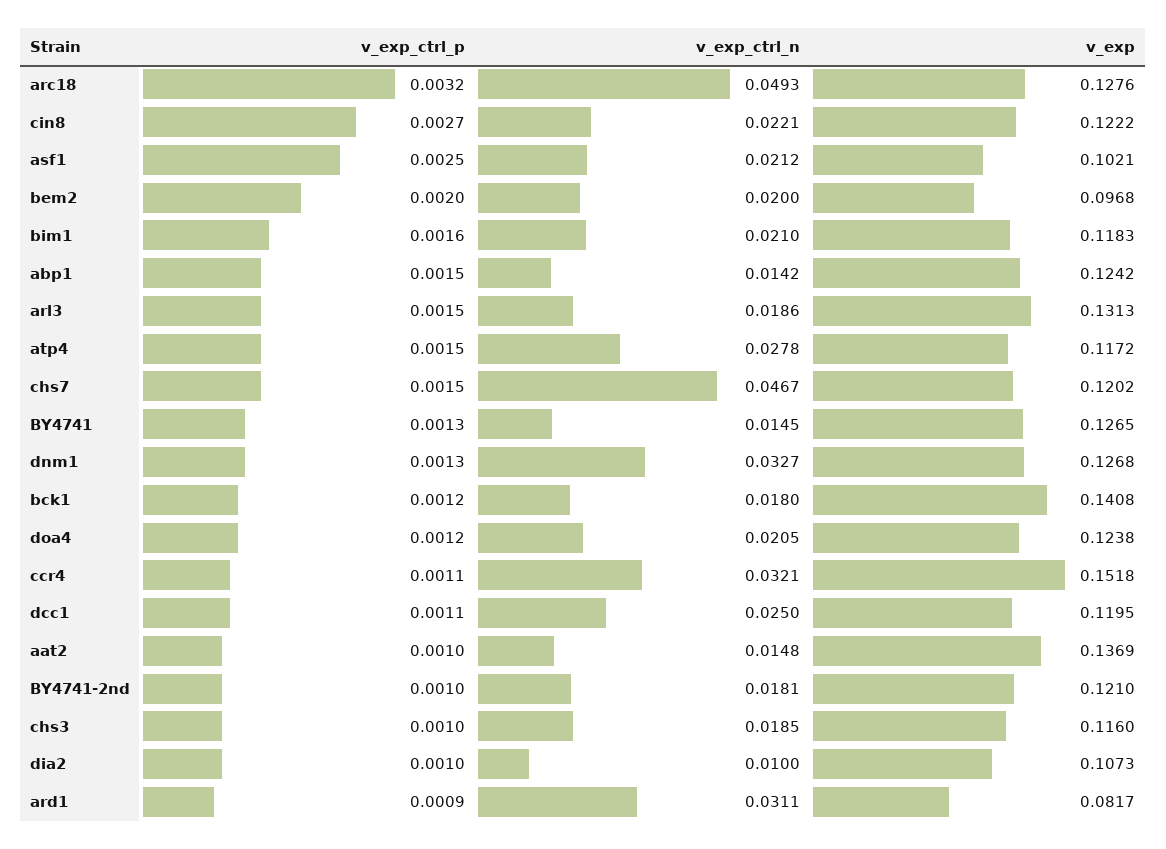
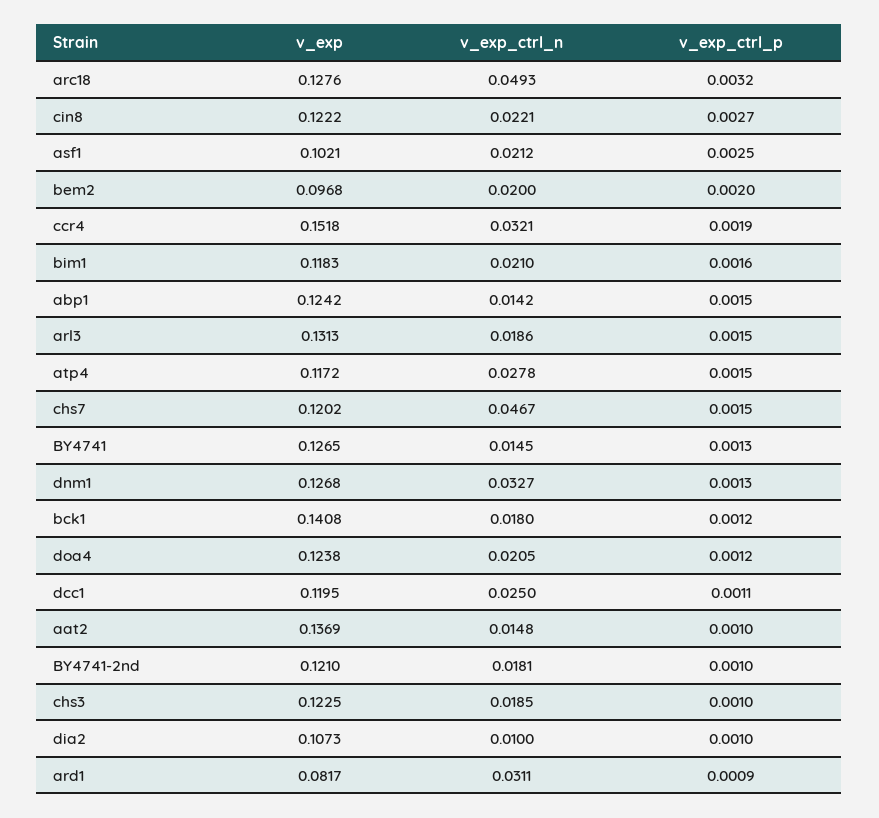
  {
    "v_exp_ctrl_p": {
      "arc18": 0.0032,
      "cin8": 0.0027,
      "asf1": 0.0025,
      "bem2": 0.002,
      "bim1": 0.0016,
      "abp1": 0.0015,
      "arl3": 0.0015,
      "atp4": 0.0015,
      "chs7": 0.0015,
      "BY4741": 0.0013,
      "dnm1": 0.0013,
      "bck1": 0.0012,
      "doa4": 0.0012,
-     "ccr4": 0.0011,
+     "ccr4": 0.0019,
      "dcc1": 0.0011,
      "aat2": 0.001,
      "BY4741-2nd": 0.001,
      "chs3": 0.001,
      "dia2": 0.001,
      "ard1": 0.0009
    },
    "v_exp_ctrl_n": {
      "arc18": 0.0493,
      "cin8": 0.0221,
      "asf1": 0.0212,
      "bem2": 0.02,
      "bim1": 0.021,
      "abp1": 0.0142,
      "arl3": 0.0186,
      "atp4": 0.0278,
      "chs7": 0.0467,
      "BY4741": 0.0145,
      "dnm1": 0.0327,
      "bck1": 0.018,
      "doa4": 0.0205,
      "ccr4": 0.0321,
      "dcc1": 0.025,
      "aat2": 0.0148,
      "BY4741-2nd": 0.0181,
      "chs3": 0.0185,
      "dia2": 0.01,
      "ard1": 0.0311
    },
    "v_exp": {
      "arc18": 0.1276,
      "cin8": 0.1222,
      "asf1": 0.1021,
      "bem2": 0.0968,
      "bim1": 0.1183,
      "abp1": 0.1242,
      "arl3": 0.1313,
      "atp4": 0.1172,
      "chs7": 0.1202,
      "BY4741": 0.1265,
      "dnm1": 0.1268,
      "bck1": 0.1408,
      "doa4": 0.1238,
      "ccr4": 0.1518,
      "dcc1": 0.1195,
      "aat2": 0.1369,
      "BY4741-2nd": 0.121,
-     "chs3": 0.116,
+     "chs3": 0.1225,
      "dia2": 0.1073,
      "ard1": 0.0817
    }
  }

